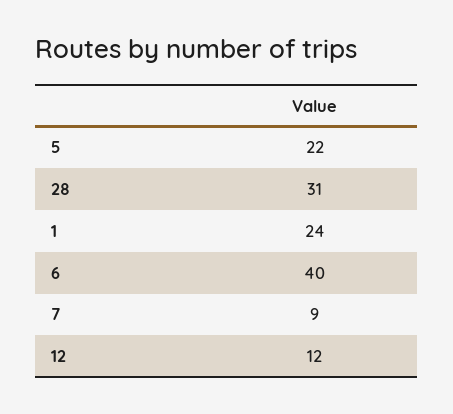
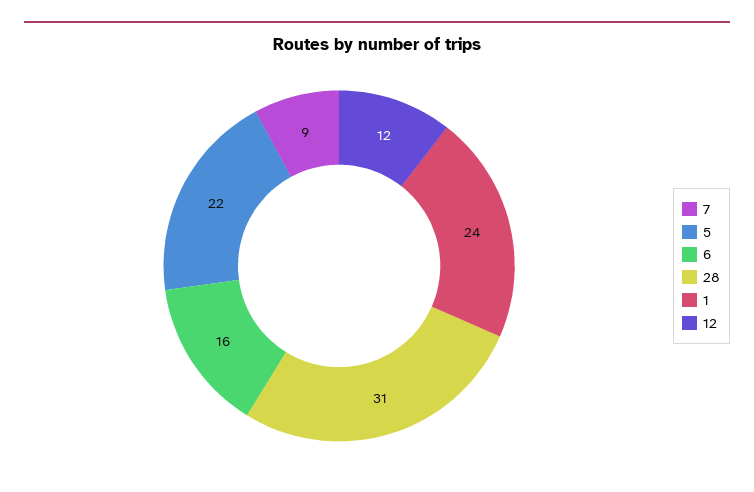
  {
    "5": 22,
    "28": 31,
    "1": 24,
-   "6": 40,
+   "6": 16,
    "7": 9,
    "12": 12
  }

